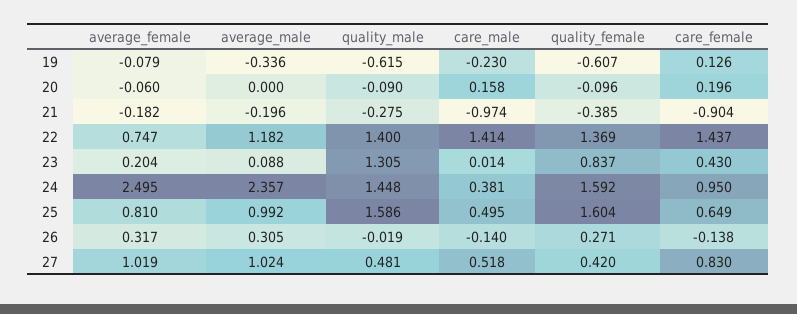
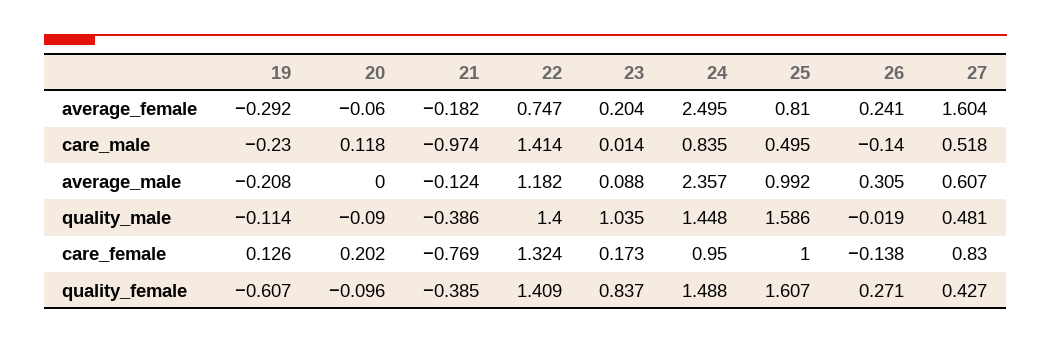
  {
    "average_female": {
-     "19": -0.079,
+     "19": -0.292,
      "20": -0.06,
      "21": -0.182,
      "22": 0.747,
      "23": 0.204,
      "24": 2.495,
      "25": 0.81,
-     "26": 0.317,
+     "26": 0.241,
-     "27": 1.019
+     "27": 1.604
    },
    "average_male": {
-     "19": -0.336,
+     "19": -0.208,
      "20": 0,
-     "21": -0.196,
+     "21": -0.124,
      "22": 1.182,
      "23": 0.088,
      "24": 2.357,
      "25": 0.992,
      "26": 0.305,
-     "27": 1.024
+     "27": 0.607
    },
    "quality_male": {
-     "19": -0.615,
+     "19": -0.114,
      "20": -0.09,
-     "21": -0.275,
+     "21": -0.386,
      "22": 1.4,
-     "23": 1.305,
+     "23": 1.035,
      "24": 1.448,
      "25": 1.586,
      "26": -0.019,
      "27": 0.481
    },
    "care_male": {
      "19": -0.23,
-     "20": 0.158,
+     "20": 0.118,
      "21": -0.974,
      "22": 1.414,
      "23": 0.014,
-     "24": 0.381,
+     "24": 0.835,
      "25": 0.495,
      "26": -0.14,
      "27": 0.518
    },
    "quality_female": {
      "19": -0.607,
      "20": -0.096,
      "21": -0.385,
-     "22": 1.369,
+     "22": 1.409,
      "23": 0.837,
-     "24": 1.592,
+     "24": 1.488,
-     "25": 1.604,
+     "25": 1.607,
      "26": 0.271,
-     "27": 0.42
+     "27": 0.427
    },
    "care_female": {
      "19": 0.126,
-     "20": 0.196,
+     "20": 0.202,
-     "21": -0.904,
+     "21": -0.769,
-     "22": 1.437,
+     "22": 1.324,
-     "23": 0.43,
+     "23": 0.173,
      "24": 0.95,
-     "25": 0.649,
+     "25": 1,
      "26": -0.138,
      "27": 0.83
    }
  }

